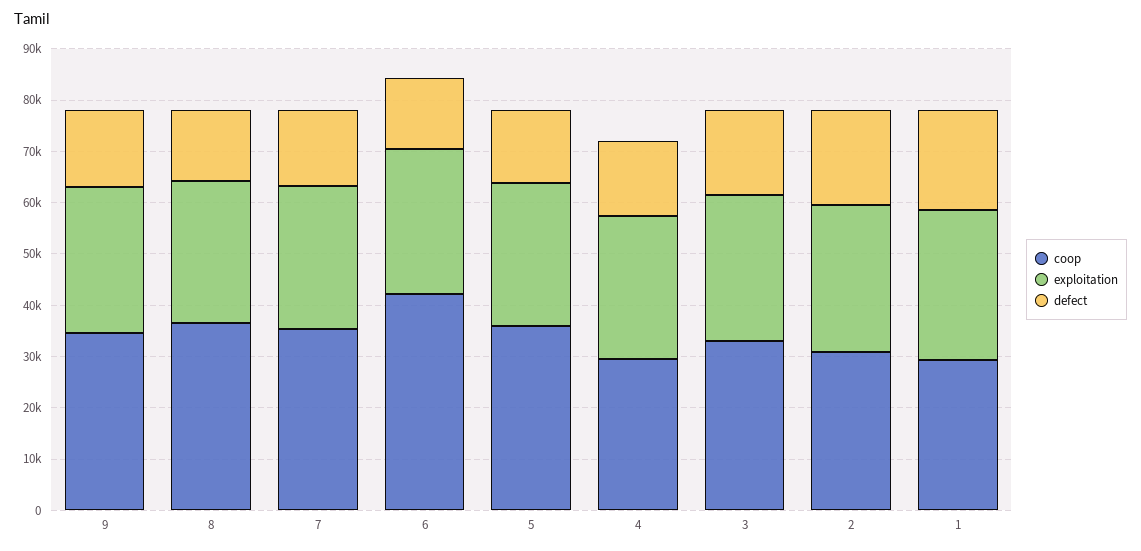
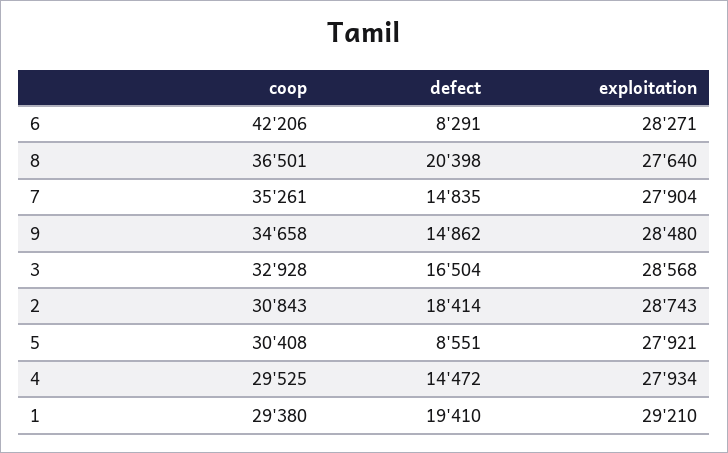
  {
    "coop": {
      "9": 34658,
      "8": 36501,
      "7": 35261,
      "6": 42206,
-     "5": 36000,
+     "5": 30408,
      "4": 29525,
      "3": 32928,
      "2": 30843,
      "1": 29380
    },
    "exploitation": {
      "9": 28480,
      "8": 27640,
      "7": 27904,
      "6": 28271,
      "5": 27921,
      "4": 27934,
      "3": 28568,
      "2": 28743,
      "1": 29210
    },
    "defect": {
      "9": 14862,
-     "8": 14000,
+     "8": 20398,
      "7": 14835,
-     "6": 14000,
+     "6": 8291,
-     "5": 14000,
+     "5": 8551,
      "4": 14472,
      "3": 16504,
      "2": 18414,
      "1": 19410
    }
  }

